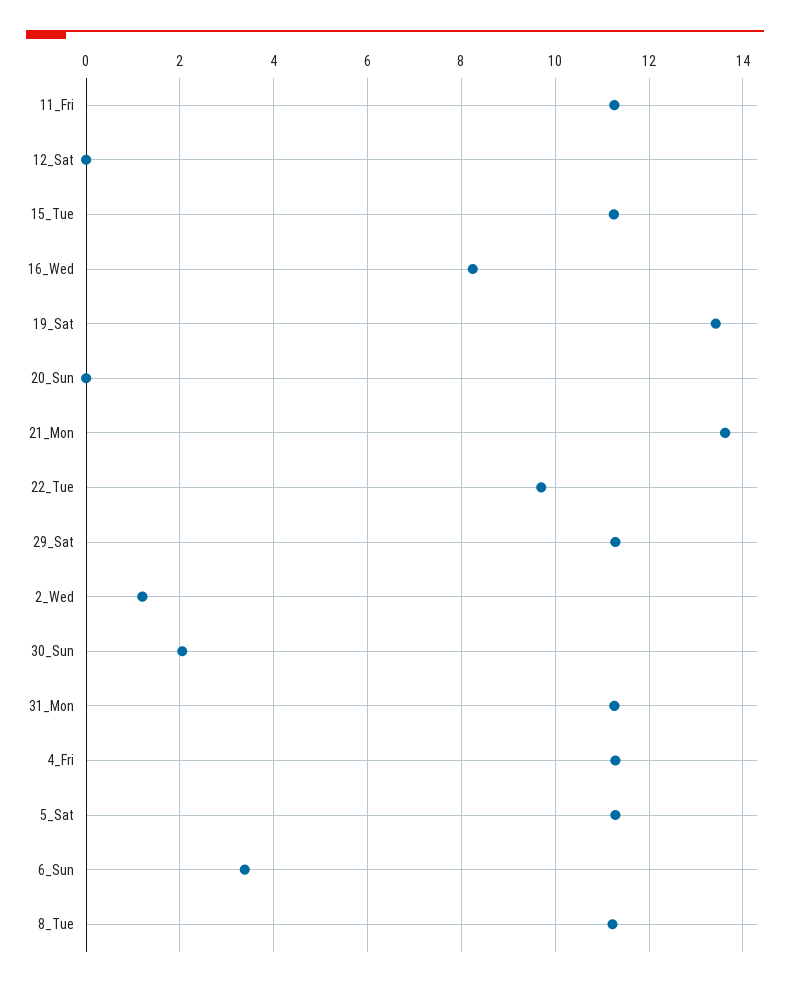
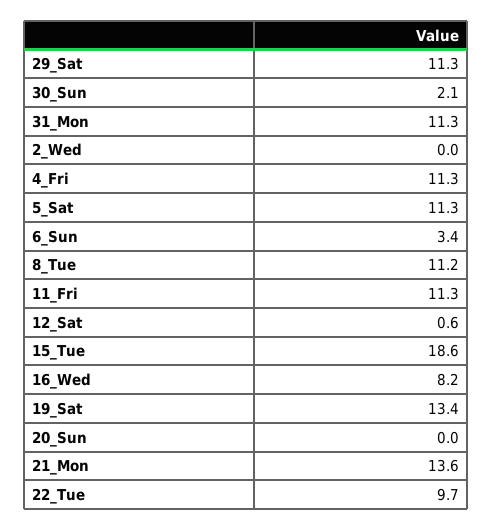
  {
    "11_Fri": 11.3,
-   "12_Sat": 0,
+   "12_Sat": 0.6,
-   "15_Tue": 11.2,
+   "15_Tue": 18.6,
    "16_Wed": 8.2,
    "19_Sat": 13.4,
    "20_Sun": 0,
    "21_Mon": 13.6,
    "22_Tue": 9.7,
    "29_Sat": 11.3,
-   "2_Wed": 1.2,
+   "2_Wed": 0,
    "30_Sun": 2.1,
    "31_Mon": 11.3,
    "4_Fri": 11.3,
    "5_Sat": 11.3,
    "6_Sun": 3.4,
    "8_Tue": 11.2
  }

